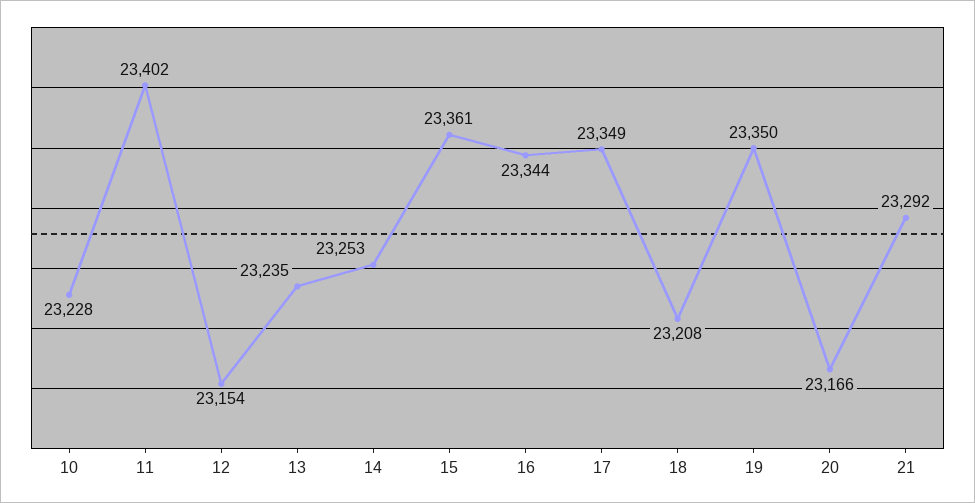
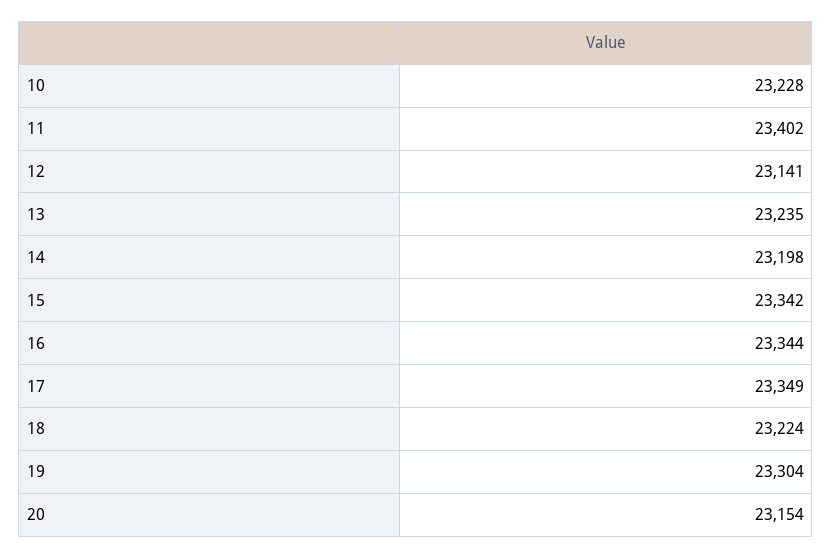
  {
    "10": 23228,
    "11": 23402,
-   "12": 23154,
+   "12": 23141,
    "13": 23235,
-   "14": 23253,
+   "14": 23198,
-   "15": 23361,
+   "15": 23342,
    "16": 23344,
    "17": 23349,
-   "18": 23208,
+   "18": 23224,
-   "19": 23350,
+   "19": 23304,
-   "20": 23166,
+   "20": 23154
-   "21": 23292
  }

